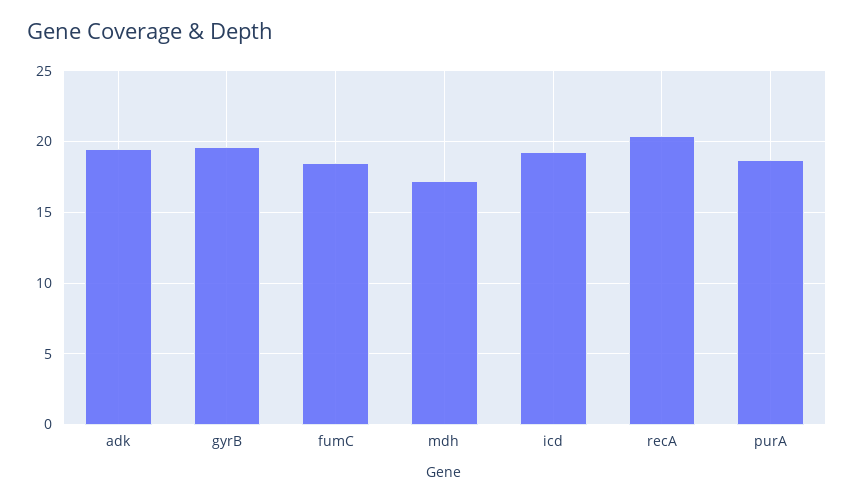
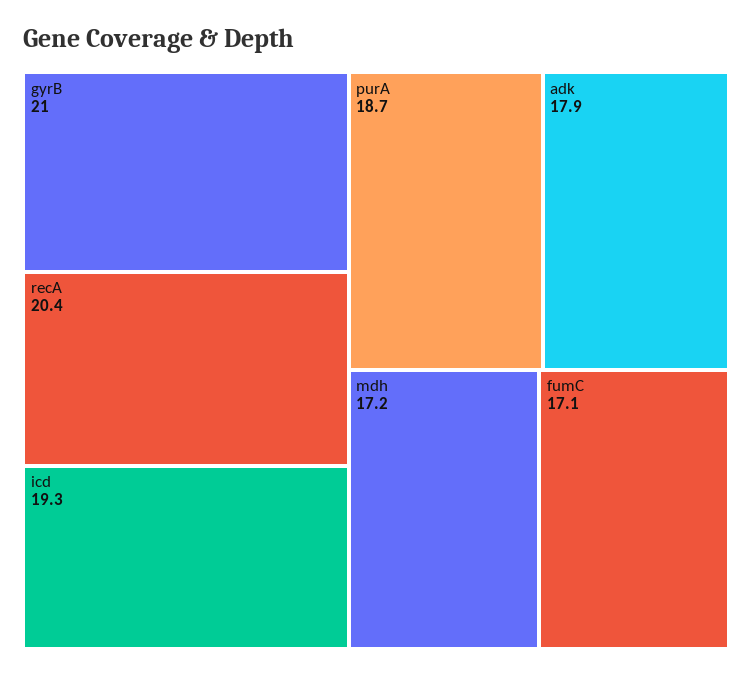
  {
-   "adk": 19.5,
+   "adk": 17.9,
-   "gyrB": 19.5,
+   "gyrB": 21,
-   "fumC": 18.5,
+   "fumC": 17.1,
    "mdh": 17.2,
    "icd": 19.3,
    "recA": 20.4,
    "purA": 18.7
  }

